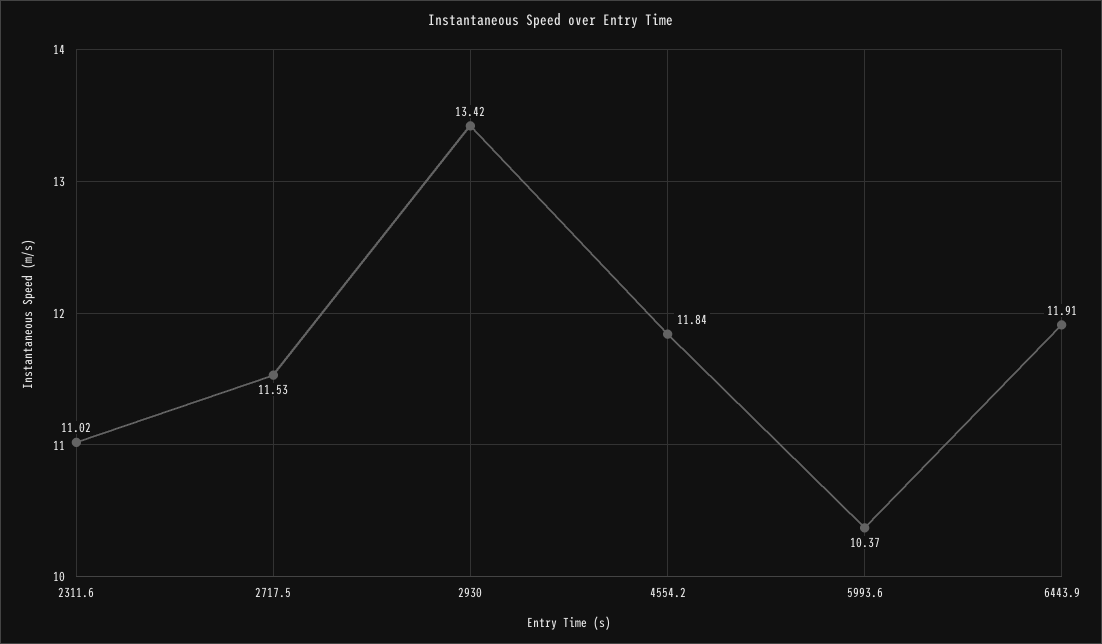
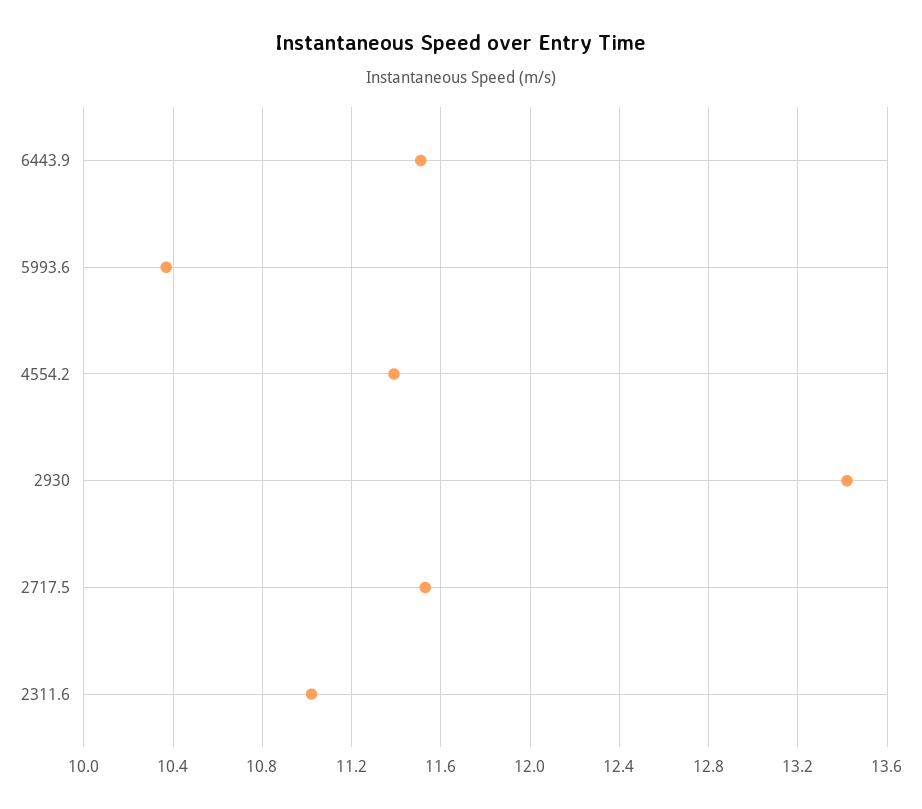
  {
    "2311.6": 11.02,
    "2717.5": 11.53,
    "2930": 13.42,
-   "4554.2": 11.84,
+   "4554.2": 11.4,
    "5993.6": 10.37,
-   "6443.9": 11.91
+   "6443.9": 11.5
  }

